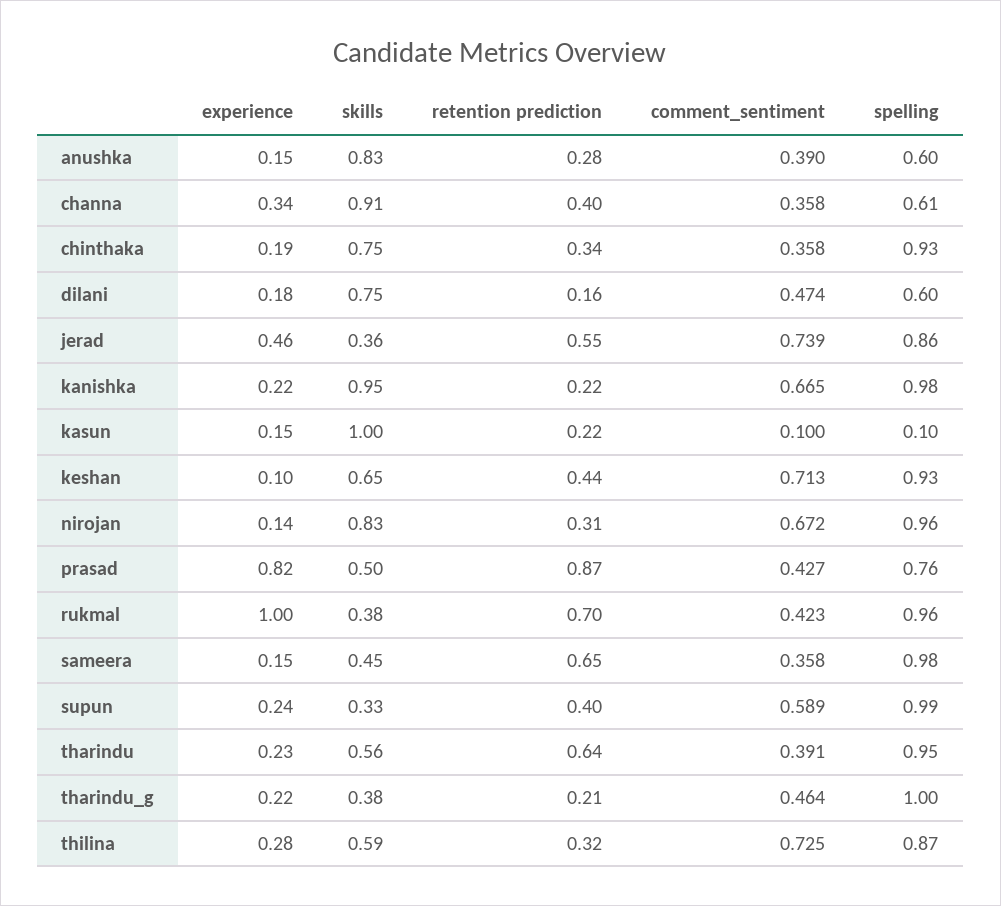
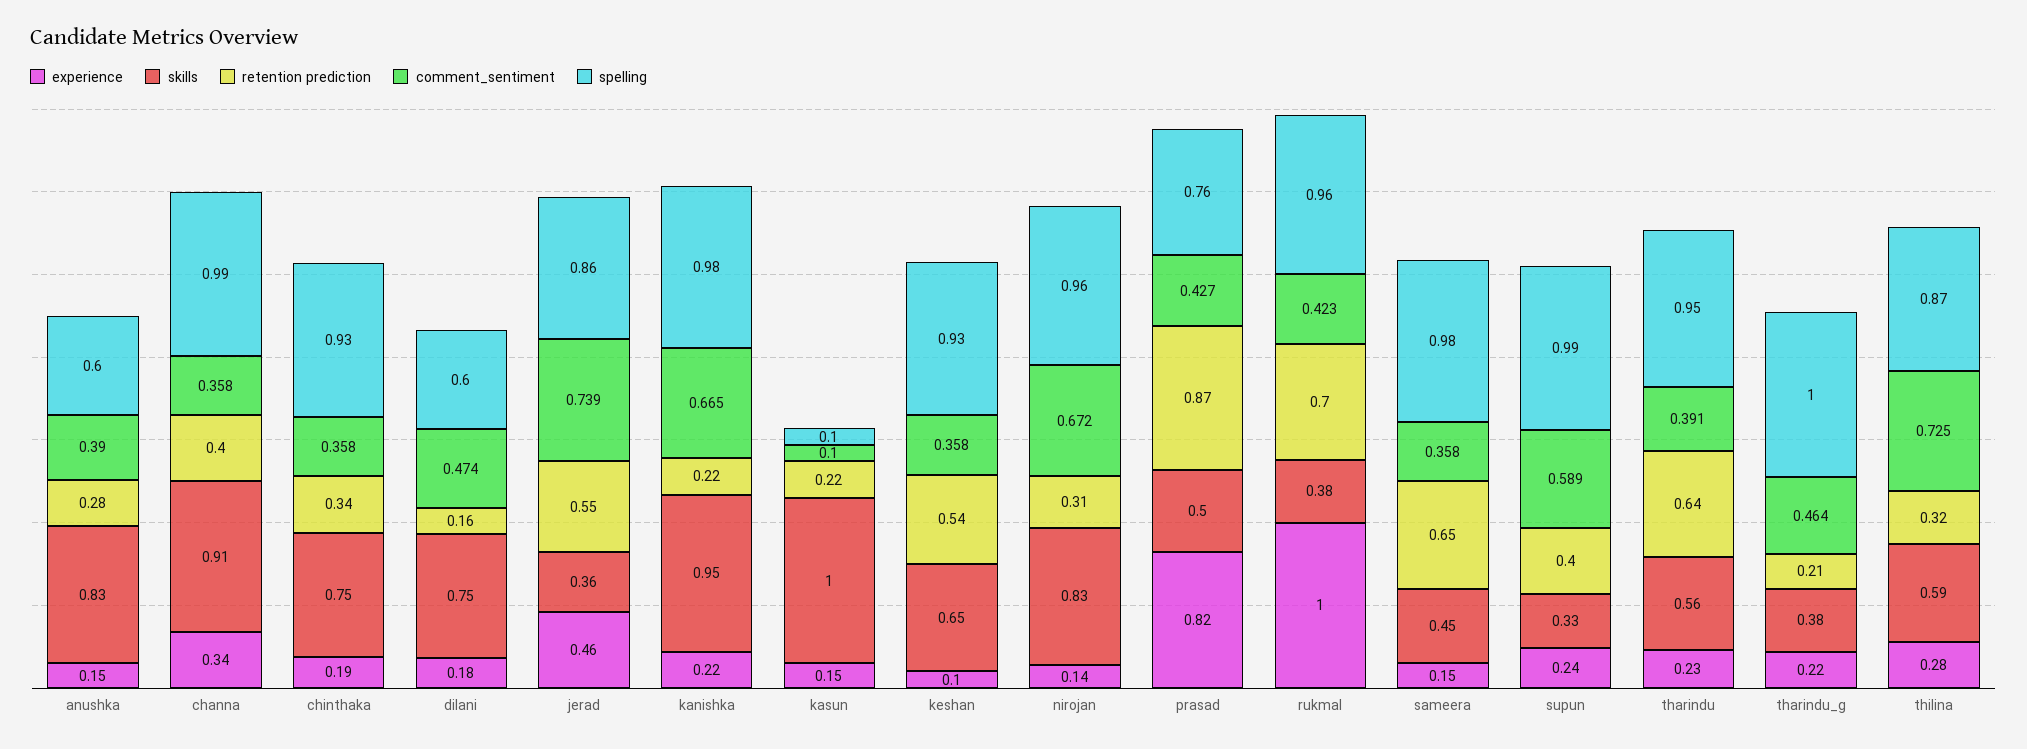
  {
    "experience": {
      "anushka": 0.15,
      "channa": 0.34,
      "chinthaka": 0.19,
      "dilani": 0.18,
      "jerad": 0.46,
      "kanishka": 0.22,
      "kasun": 0.15,
      "keshan": 0.1,
      "nirojan": 0.14,
      "prasad": 0.82,
      "rukmal": 1,
      "sameera": 0.15,
      "supun": 0.24,
      "tharindu": 0.23,
      "tharindu_g": 0.22,
      "thilina": 0.28
    },
    "skills": {
      "anushka": 0.83,
      "channa": 0.91,
      "chinthaka": 0.75,
      "dilani": 0.75,
      "jerad": 0.36,
      "kanishka": 0.95,
      "kasun": 1,
      "keshan": 0.65,
      "nirojan": 0.83,
      "prasad": 0.5,
      "rukmal": 0.38,
      "sameera": 0.45,
      "supun": 0.33,
      "tharindu": 0.56,
      "tharindu_g": 0.38,
      "thilina": 0.59
    },
    "retention prediction": {
      "anushka": 0.28,
      "channa": 0.4,
      "chinthaka": 0.34,
      "dilani": 0.16,
      "jerad": 0.55,
      "kanishka": 0.22,
      "kasun": 0.22,
-     "keshan": 0.44,
+     "keshan": 0.54,
      "nirojan": 0.31,
      "prasad": 0.87,
      "rukmal": 0.7,
      "sameera": 0.65,
      "supun": 0.4,
      "tharindu": 0.64,
      "tharindu_g": 0.21,
      "thilina": 0.32
    },
    "comment_sentiment": {
      "anushka": 0.39,
      "channa": 0.358,
      "chinthaka": 0.358,
      "dilani": 0.474,
      "jerad": 0.739,
      "kanishka": 0.665,
      "kasun": 0.1,
-     "keshan": 0.713,
+     "keshan": 0.358,
      "nirojan": 0.672,
      "prasad": 0.427,
      "rukmal": 0.423,
      "sameera": 0.358,
      "supun": 0.589,
      "tharindu": 0.391,
      "tharindu_g": 0.464,
      "thilina": 0.725
    },
    "spelling": {
      "anushka": 0.6,
-     "channa": 0.61,
+     "channa": 0.99,
      "chinthaka": 0.93,
      "dilani": 0.6,
      "jerad": 0.86,
      "kanishka": 0.98,
      "kasun": 0.1,
      "keshan": 0.93,
      "nirojan": 0.96,
      "prasad": 0.76,
      "rukmal": 0.96,
      "sameera": 0.98,
      "supun": 0.99,
      "tharindu": 0.95,
      "tharindu_g": 1,
      "thilina": 0.87
    }
  }

